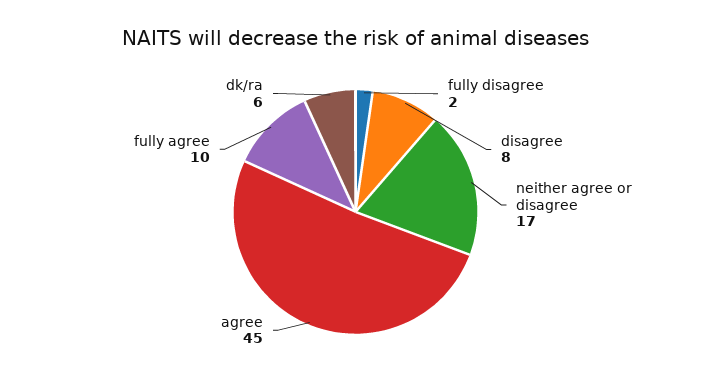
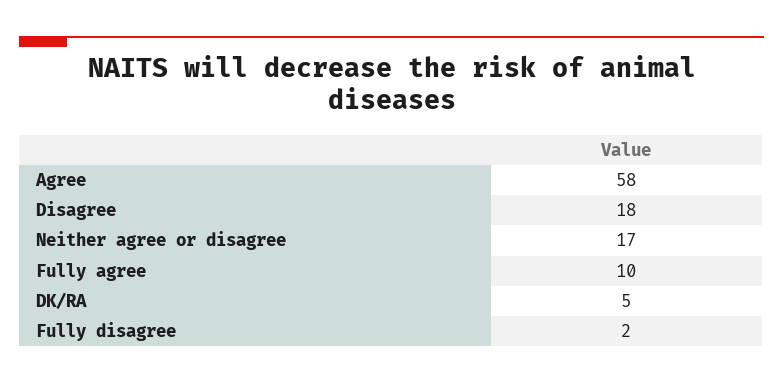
  {
    "fully disagree": 2,
-   "disagree": 8,
+   "disagree": 18,
    "neither agree or disagree": 17,
-   "agree": 45,
+   "agree": 58,
    "fully agree": 10,
-   "dk/ra": 6
+   "dk/ra": 5
  }

